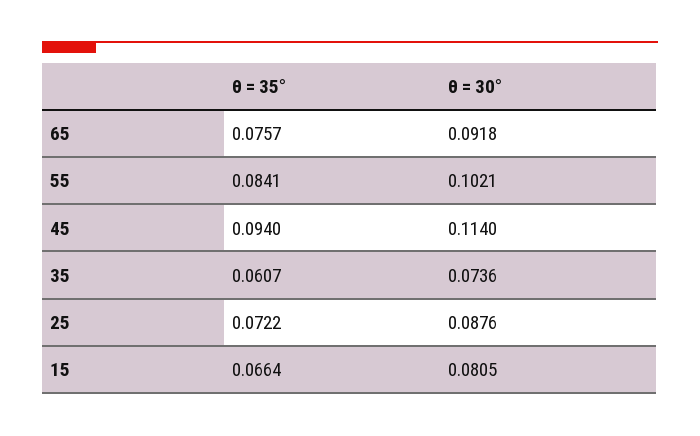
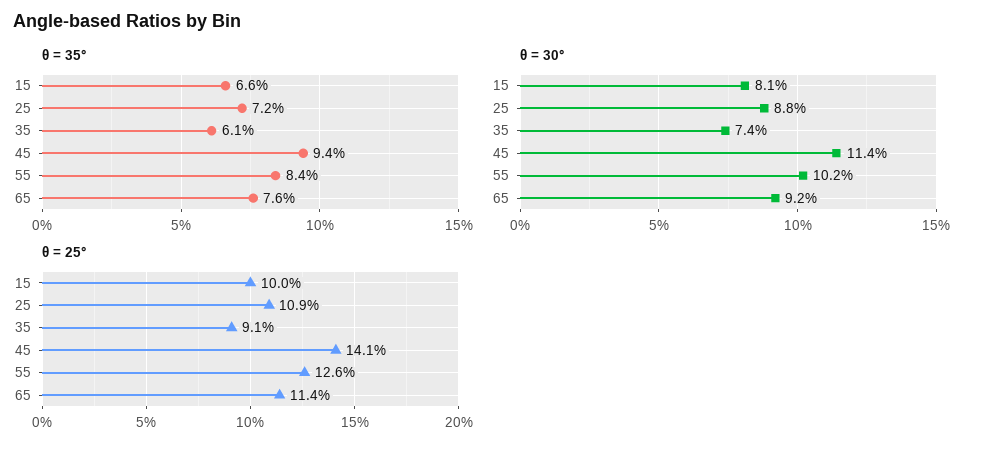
  {
    "θ = 35°": {
      "65": 0.0757,
      "55": 0.0841,
      "45": 0.094,
      "35": 0.0607,
      "25": 0.0722,
      "15": 0.0664
    },
    "θ = 30°": {
      "65": 0.0918,
      "55": 0.1021,
      "45": 0.114,
      "35": 0.0736,
      "25": 0.0876,
      "15": 0.0805
-   }
+   },
+   "θ = 25°": {
+     "15": 0.1,
+     "25": 0.109,
+     "35": 0.091,
+     "45": 0.141,
+     "55": 0.126,
+     "65": 0.114
+   }
  }

